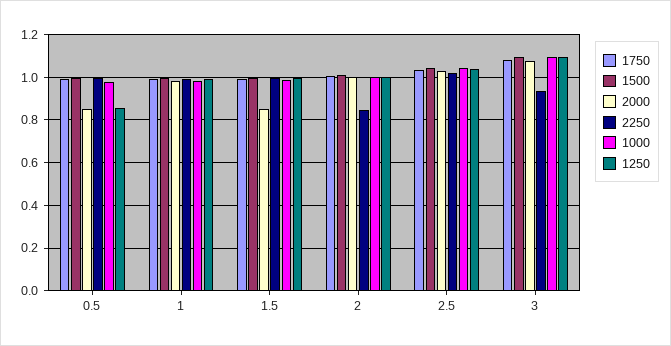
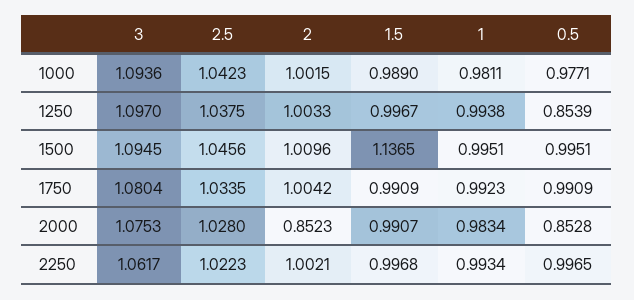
  {
    "1750": {
      "0.5": 0.9909,
      "1": 0.9923,
      "1.5": 0.9909,
      "2": 1.0042,
      "2.5": 1.0335,
      "3": 1.0804
    },
    "1500": {
      "0.5": 0.9951,
      "1": 0.9951,
-     "1.5": 1,
+     "1.5": 1.1365,
      "2": 1.0096,
      "2.5": 1.0456,
      "3": 1.0945
    },
    "2000": {
      "0.5": 0.8528,
      "1": 0.9834,
-     "1.5": 0.85,
+     "1.5": 0.9907,
-     "2": 1,
+     "2": 0.8523,
      "2.5": 1.028,
      "3": 1.0753
    },
    "2250": {
      "0.5": 0.9965,
      "1": 0.9934,
      "1.5": 0.9968,
-     "2": 0.85,
+     "2": 1.0021,
      "2.5": 1.0223,
-     "3": 0.95
+     "3": 1.0617
    },
    "1000": {
      "0.5": 0.9771,
      "1": 0.9811,
      "1.5": 0.989,
      "2": 1.0015,
      "2.5": 1.0423,
      "3": 1.0936
    },
    "1250": {
      "0.5": 0.8539,
      "1": 0.9938,
      "1.5": 0.9967,
      "2": 1.0033,
      "2.5": 1.0375,
      "3": 1.097
    }
  }

